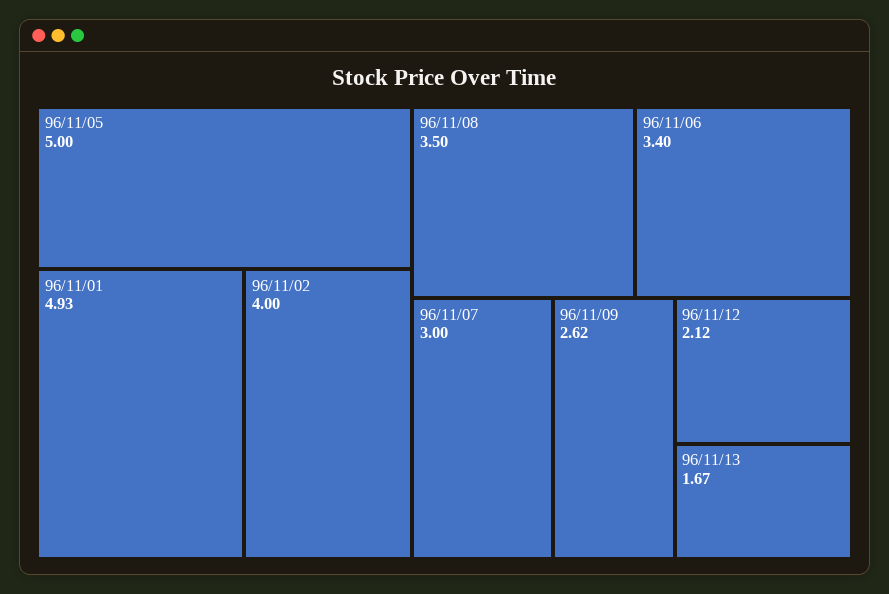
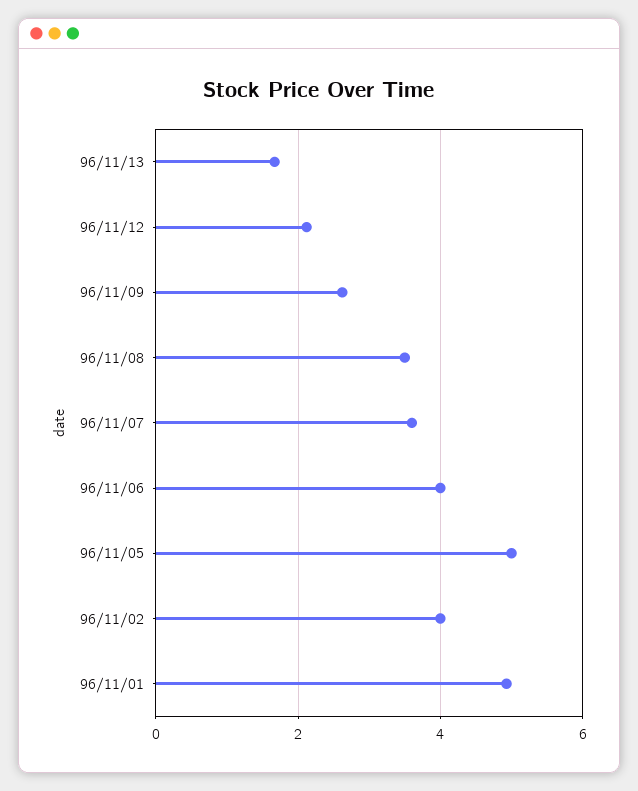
  {
    "96/11/05": 5,
    "96/11/01": 4.93,
    "96/11/02": 4,
    "96/11/08": 3.5,
-   "96/11/06": 3.4,
+   "96/11/06": 4,
-   "96/11/07": 3,
+   "96/11/07": 3.6,
    "96/11/09": 2.62,
    "96/11/12": 2.12,
    "96/11/13": 1.67
  }

